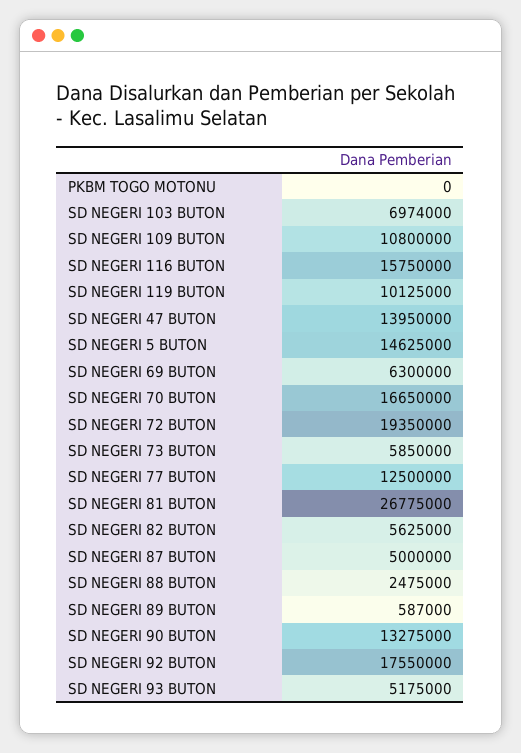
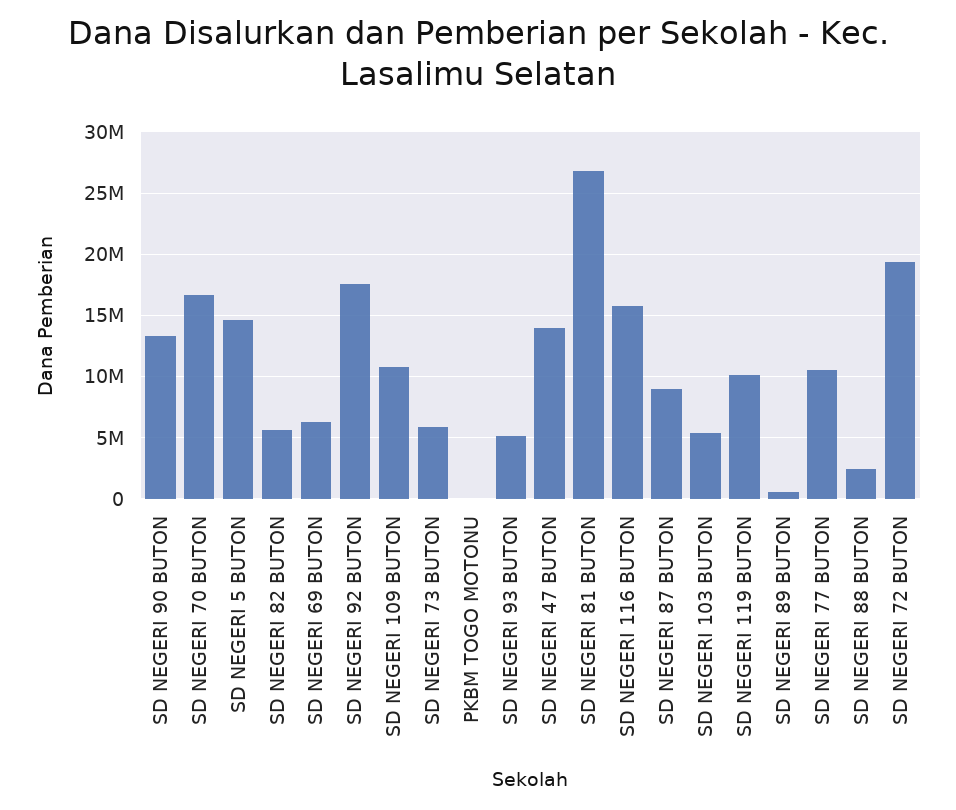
  {
    "PKBM TOGO MOTONU": 0,
-   "SD NEGERI 103 BUTON": 6974000,
+   "SD NEGERI 103 BUTON": 5500000,
    "SD NEGERI 109 BUTON": 10800000,
    "SD NEGERI 116 BUTON": 15750000,
    "SD NEGERI 119 BUTON": 10125000,
    "SD NEGERI 47 BUTON": 13950000,
    "SD NEGERI 5 BUTON": 14625000,
    "SD NEGERI 69 BUTON": 6300000,
    "SD NEGERI 70 BUTON": 16650000,
    "SD NEGERI 72 BUTON": 19350000,
    "SD NEGERI 73 BUTON": 5850000,
-   "SD NEGERI 77 BUTON": 12500000,
+   "SD NEGERI 77 BUTON": 10500000,
    "SD NEGERI 81 BUTON": 26775000,
    "SD NEGERI 82 BUTON": 5625000,
-   "SD NEGERI 87 BUTON": 5000000,
+   "SD NEGERI 87 BUTON": 9000000,
    "SD NEGERI 88 BUTON": 2475000,
    "SD NEGERI 89 BUTON": 587000,
    "SD NEGERI 90 BUTON": 13275000,
    "SD NEGERI 92 BUTON": 17550000,
    "SD NEGERI 93 BUTON": 5175000
  }

